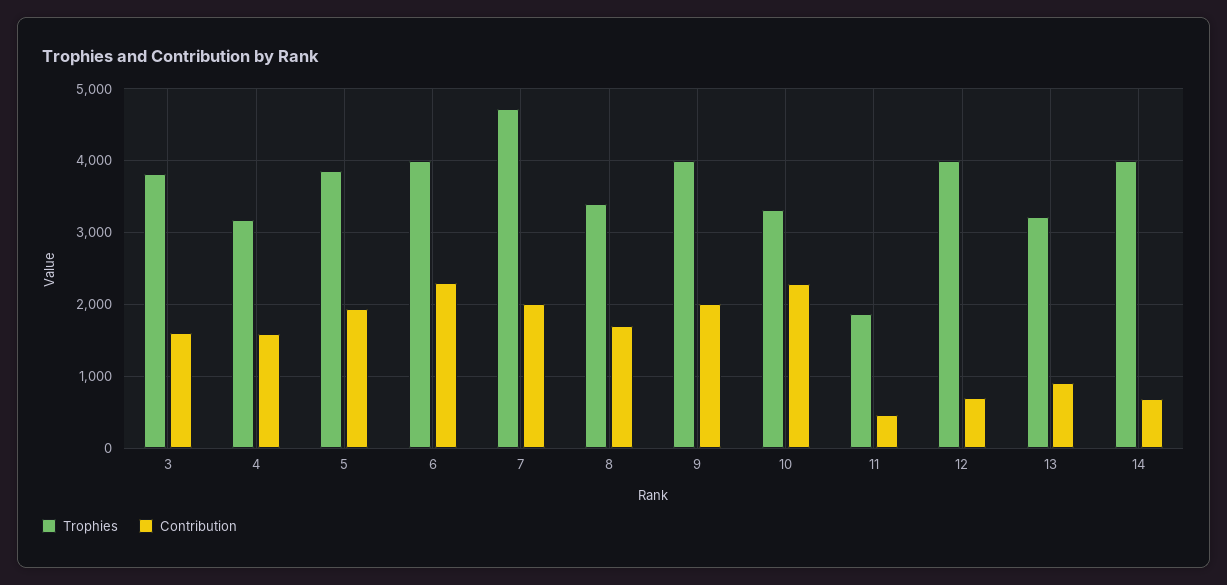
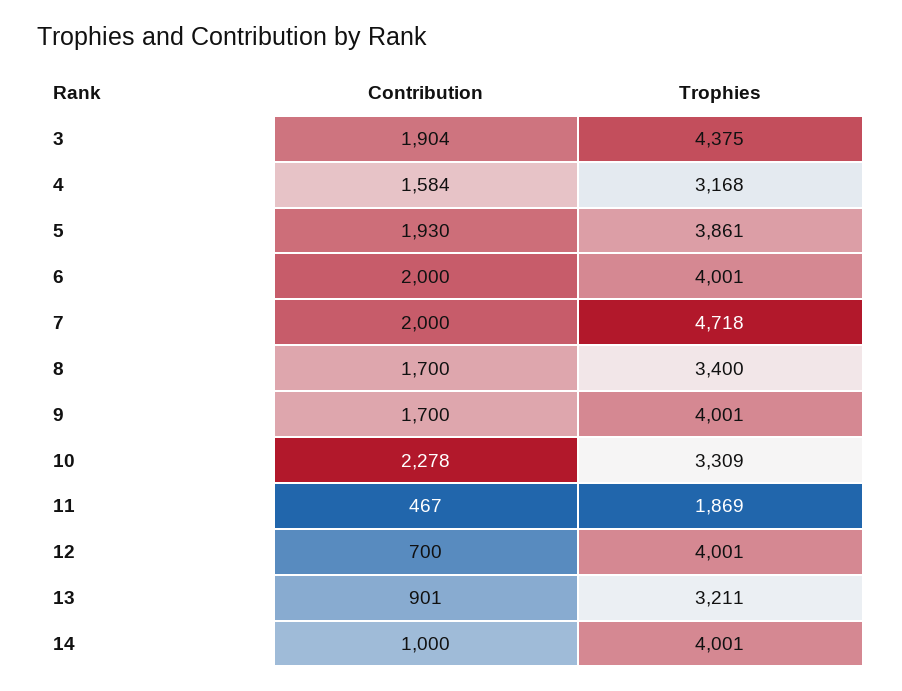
  {
    "Trophies": {
-     "3": 3800,
+     "3": 4375,
      "4": 3168,
      "5": 3861,
      "6": 4001,
      "7": 4718,
      "8": 3400,
      "9": 4001,
      "10": 3309,
      "11": 1869,
      "12": 4001,
      "13": 3211,
      "14": 4001
    },
    "Contribution": {
-     "3": 1600,
+     "3": 1904,
      "4": 1584,
      "5": 1930,
-     "6": 2300,
+     "6": 2000,
      "7": 2000,
      "8": 1700,
-     "9": 2000,
+     "9": 1700,
      "10": 2278,
      "11": 467,
      "12": 700,
      "13": 901,
-     "14": 700
+     "14": 1000
    }
  }

